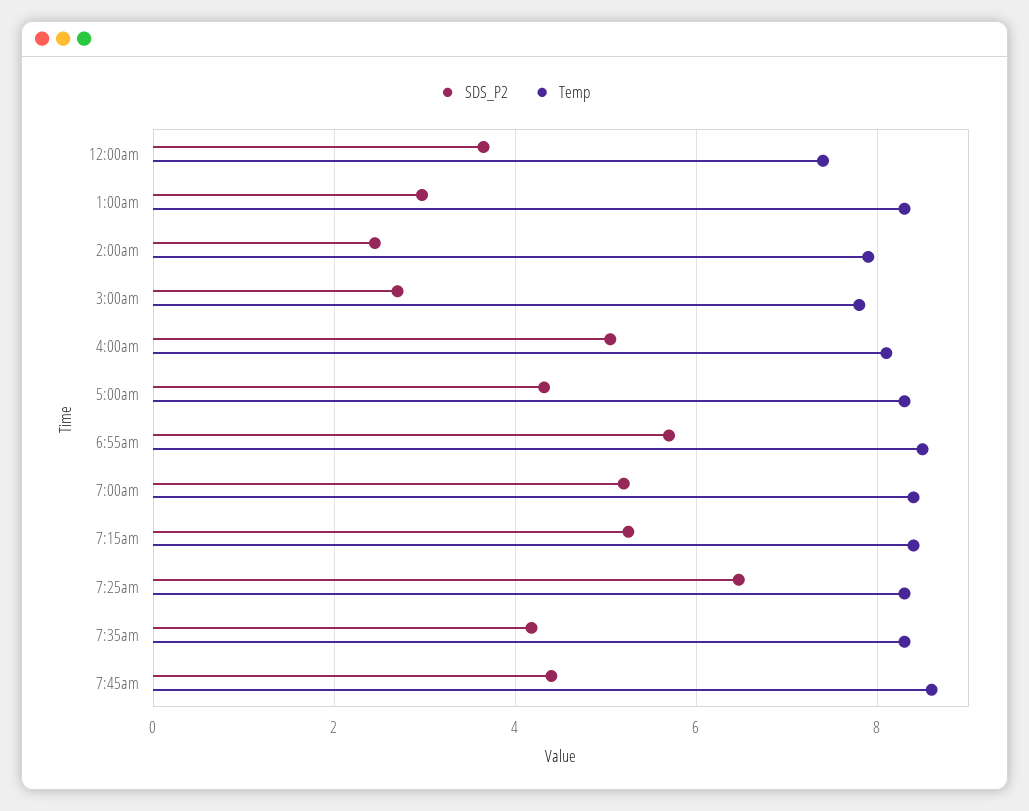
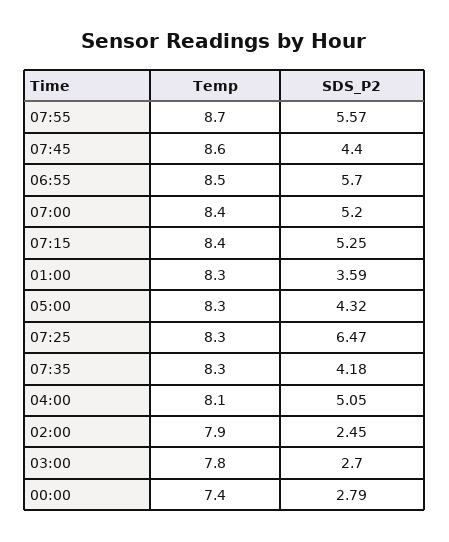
  {
    "SDS_P2": {
-     "12:00am": 3.6,
+     "12:00am": 2.79,
-     "1:00am": 3,
+     "1:00am": 3.59,
      "2:00am": 2.45,
      "3:00am": 2.7,
      "4:00am": 5.05,
      "5:00am": 4.32,
      "6:55am": 5.7,
      "7:00am": 5.2,
      "7:15am": 5.25,
      "7:25am": 6.47,
      "7:35am": 4.18,
-     "7:45am": 4.4
+     "7:45am": 4.4,
+     "07:55": 5.57
    },
    "Temp": {
      "12:00am": 7.4,
      "1:00am": 8.3,
      "2:00am": 7.9,
      "3:00am": 7.8,
      "4:00am": 8.1,
      "5:00am": 8.3,
      "6:55am": 8.5,
      "7:00am": 8.4,
      "7:15am": 8.4,
      "7:25am": 8.3,
      "7:35am": 8.3,
-     "7:45am": 8.6
+     "7:45am": 8.6,
+     "07:55": 8.7
    }
  }

